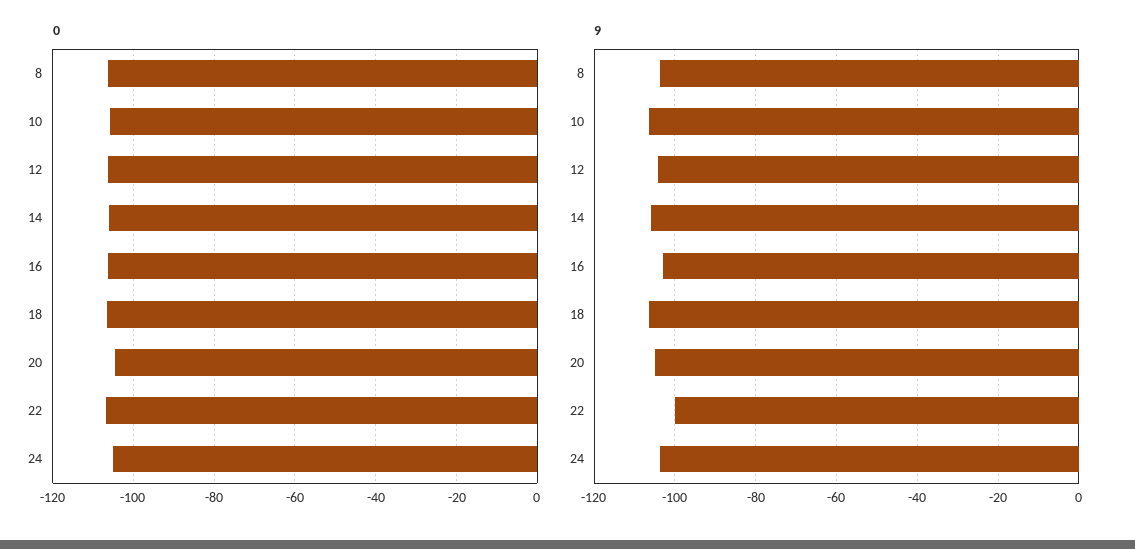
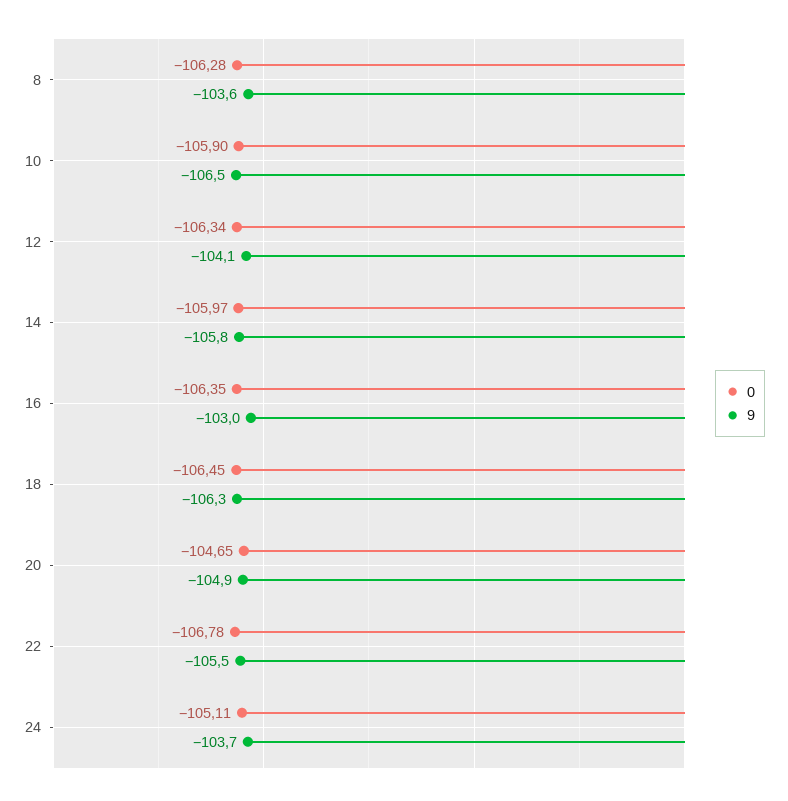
  {
    "0": {
      "8": -106.28,
      "10": -105.9,
      "12": -106.34,
      "14": -105.97,
      "16": -106.35,
      "18": -106.45,
      "20": -104.65,
      "22": -106.78,
      "24": -105.11
    },
    "9": {
      "8": -103.6,
      "10": -106.5,
      "12": -104.1,
      "14": -105.8,
      "16": -103,
      "18": -106.3,
      "20": -104.9,
-     "22": -100,
+     "22": -105.5,
      "24": -103.7
    }
  }

